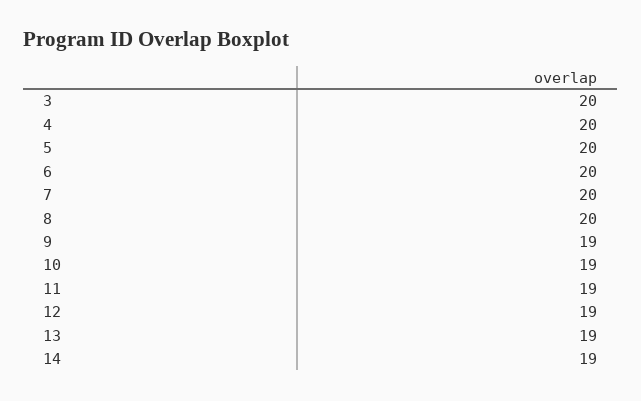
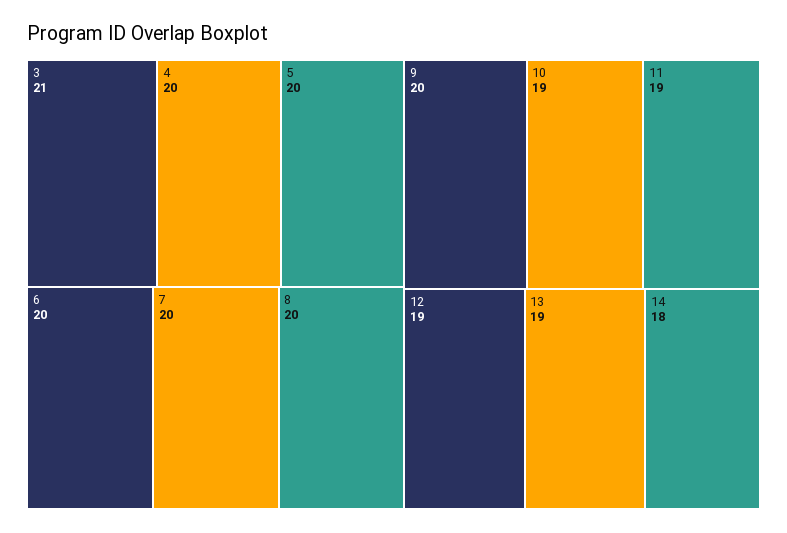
  {
-   "3": 20,
+   "3": 21,
    "4": 20,
    "5": 20,
    "6": 20,
    "7": 20,
    "8": 20,
-   "9": 19,
+   "9": 20,
    "10": 19,
    "11": 19,
    "12": 19,
    "13": 19,
-   "14": 19
+   "14": 18
  }

